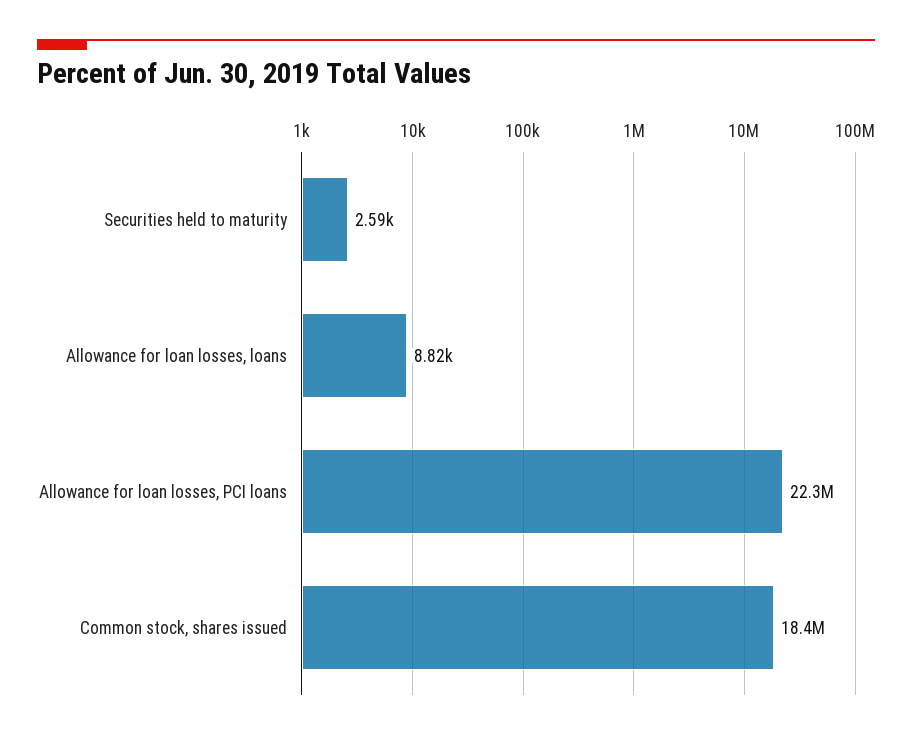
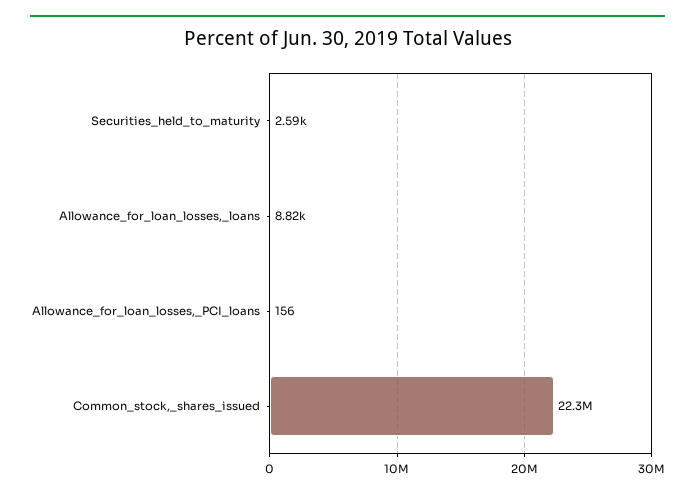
  {
    "Securities held to maturity": 2590,
    "Allowance for loan losses, loans": 8820,
-   "Allowance for loan losses, PCI loans": 22300000,
+   "Allowance for loan losses, PCI loans": 156,
-   "Common stock, shares issued": 18400000
+   "Common stock, shares issued": 22300000
  }

